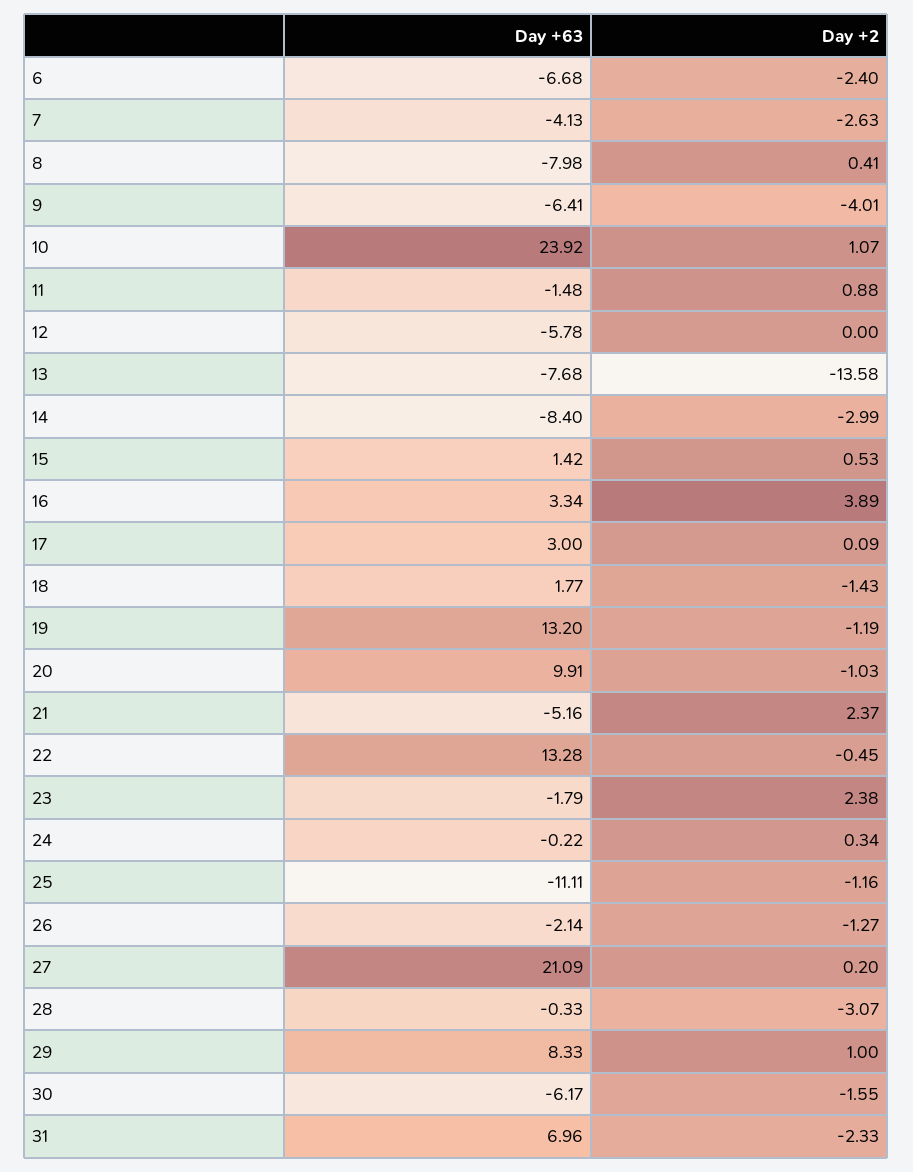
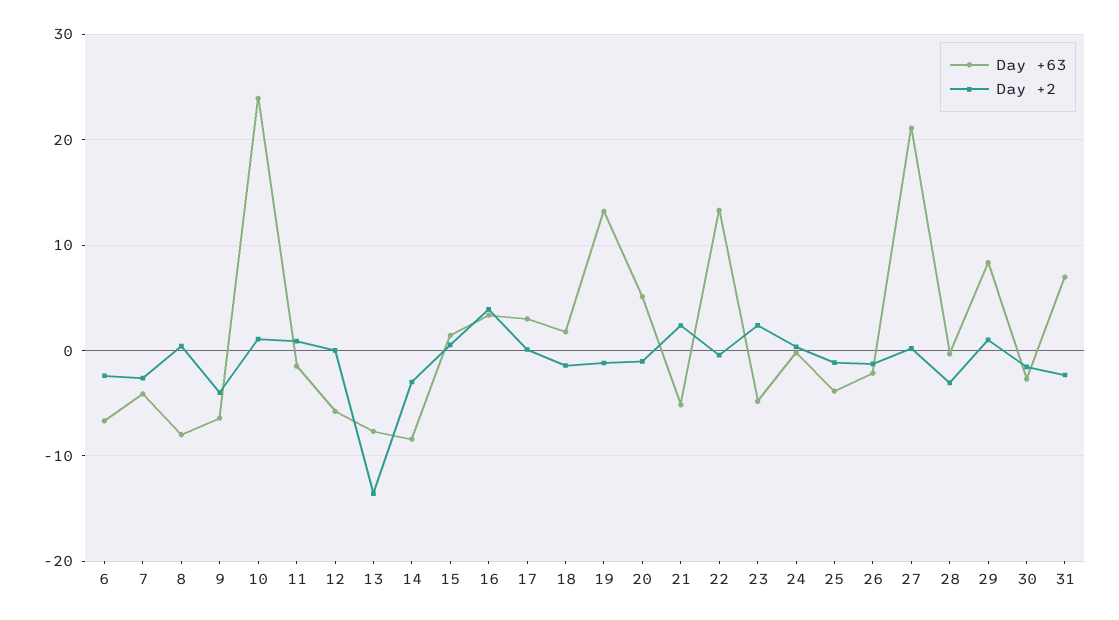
  {
    "Day +63": {
      "6": -6.68,
      "7": -4.13,
      "8": -7.98,
      "9": -6.41,
      "10": 23.92,
      "11": -1.48,
      "12": -5.78,
      "13": -7.68,
      "14": -8.4,
      "15": 1.42,
      "16": 3.34,
      "17": 3,
      "18": 1.77,
      "19": 13.2,
-     "20": 9.91,
+     "20": 5,
      "21": -5.16,
      "22": 13.28,
-     "23": -1.79,
+     "23": -5,
      "24": -0.22,
-     "25": -11.11,
+     "25": -4,
      "26": -2.14,
      "27": 21.09,
      "28": -0.33,
      "29": 8.33,
-     "30": -6.17,
+     "30": -3,
      "31": 6.96
    },
    "Day +2": {
      "6": -2.4,
      "7": -2.63,
      "8": 0.41,
      "9": -4.01,
      "10": 1.07,
      "11": 0.88,
      "12": 0,
      "13": -13.58,
      "14": -2.99,
      "15": 0.53,
      "16": 3.89,
      "17": 0.09,
      "18": -1.43,
      "19": -1.19,
      "20": -1.03,
      "21": 2.37,
      "22": -0.45,
      "23": 2.38,
      "24": 0.34,
      "25": -1.16,
      "26": -1.27,
      "27": 0.2,
      "28": -3.07,
      "29": 1,
      "30": -1.55,
      "31": -2.33
    }
  }

